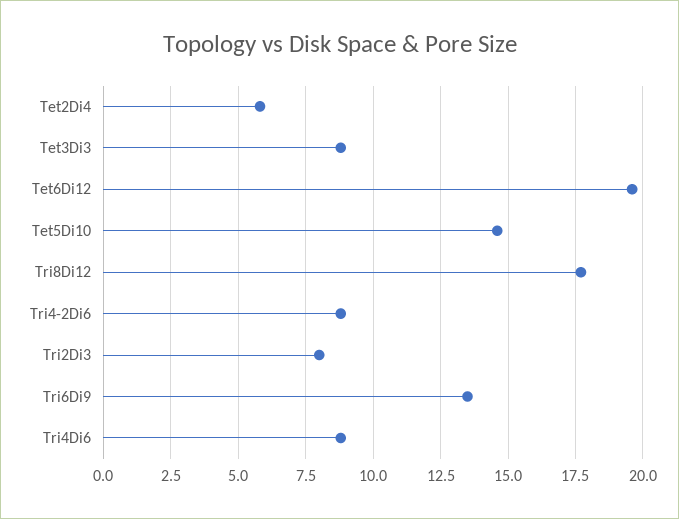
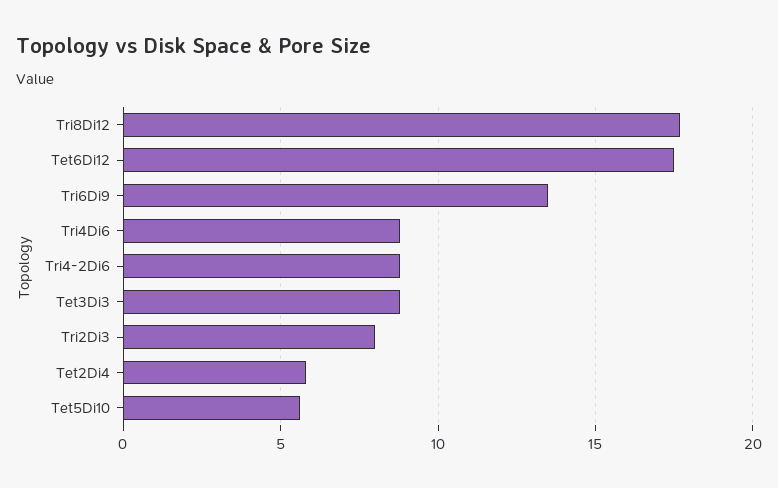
  {
    "Tet2Di4": 6,
    "Tet3Di3": 9,
-   "Tet6Di12": 19.5,
+   "Tet6Di12": 17.5,
-   "Tet5Di10": 14.5,
+   "Tet5Di10": 5.5,
    "Tri8Di12": 17.5,
    "Tri4-2Di6": 9,
    "Tri2Di3": 8,
    "Tri6Di9": 13.5,
    "Tri4Di6": 9
  }

